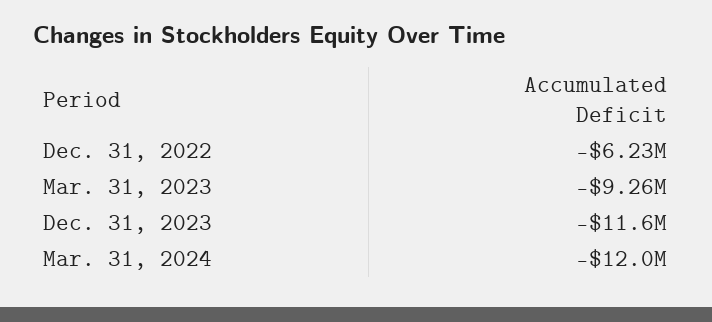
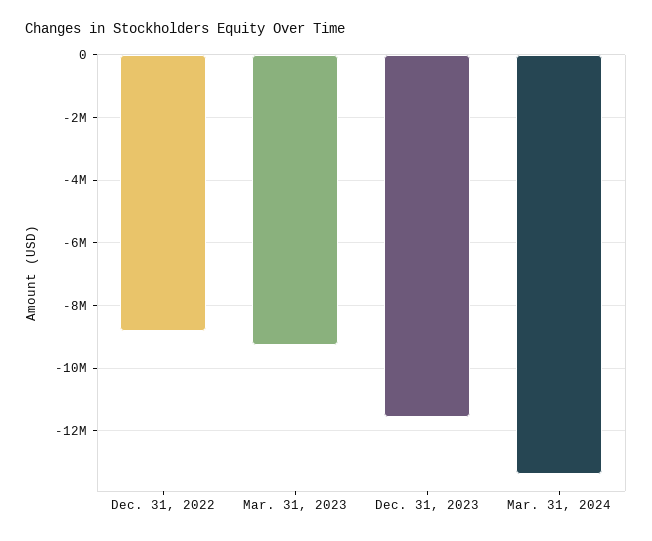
  {
-   "Dec. 31, 2022": -6230000,
+   "Dec. 31, 2022": -8800000,
    "Mar. 31, 2023": -9260000,
    "Dec. 31, 2023": -11600000,
-   "Mar. 31, 2024": -12000000
+   "Mar. 31, 2024": -13400000
  }

